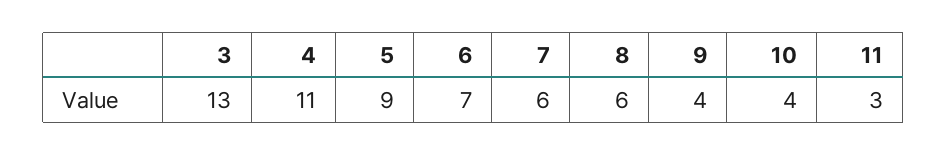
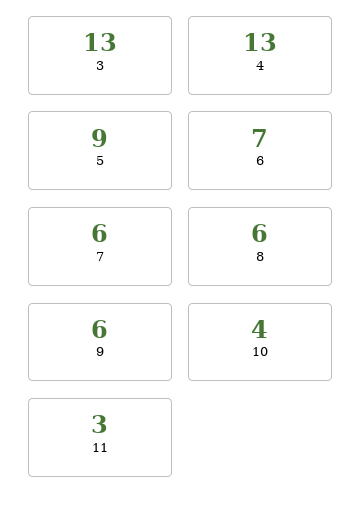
  {
    "3": 13,
-   "4": 11,
+   "4": 13,
    "5": 9,
    "6": 7,
    "7": 6,
    "8": 6,
-   "9": 4,
+   "9": 6,
    "10": 4,
    "11": 3
  }

